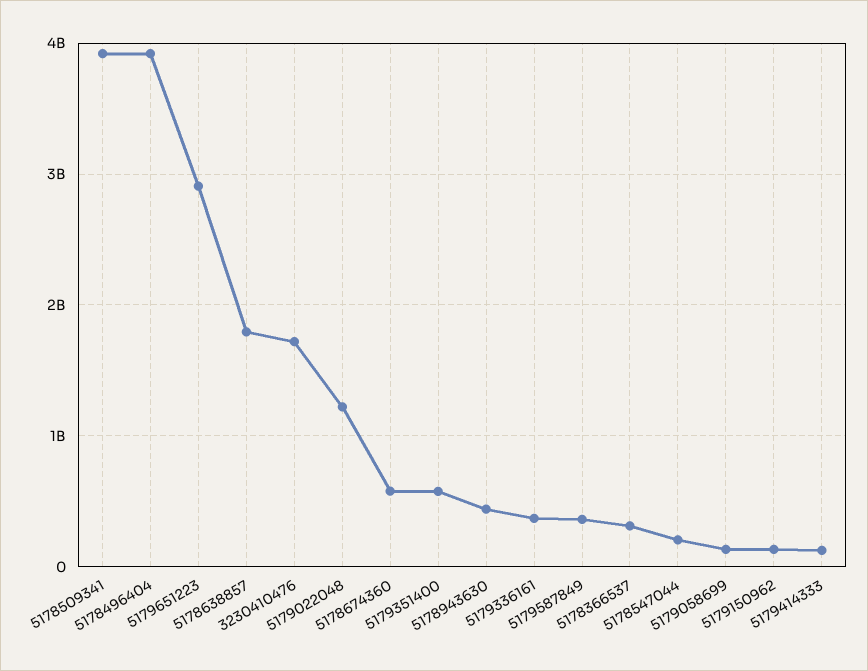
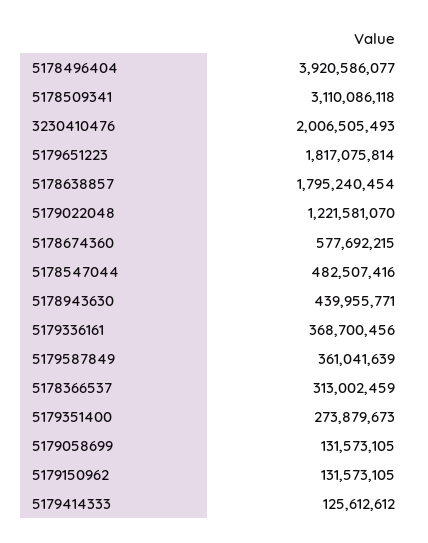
  {
-   "5178509341": 3900000000,
+   "5178509341": 3110086118,
    "5178496404": 3920586077,
-   "5179651223": 2900000000,
+   "5179651223": 1817075814,
    "5178638857": 1795240454,
-   "3230410476": 1700000000,
+   "3230410476": 2006505493,
    "5179022048": 1221581070,
    "5178674360": 577692215,
-   "5179351400": 600000000,
+   "5179351400": 273879673,
    "5178943630": 439955771,
    "5179336161": 368700456,
    "5179587849": 361041639,
    "5178366537": 313002459,
-   "5178547044": 200000000,
+   "5178547044": 482507416,
    "5179058699": 131573105,
    "5179150962": 131573105,
    "5179414333": 125612612
  }

